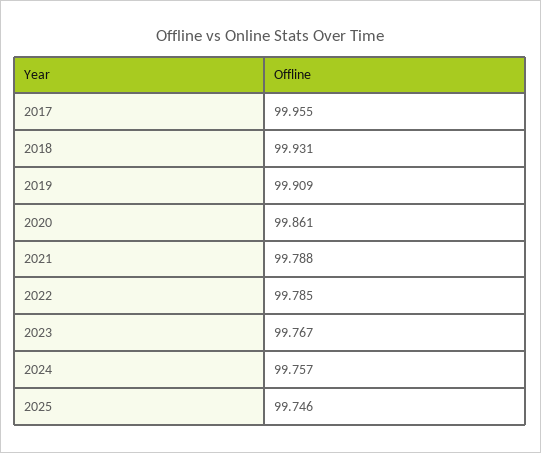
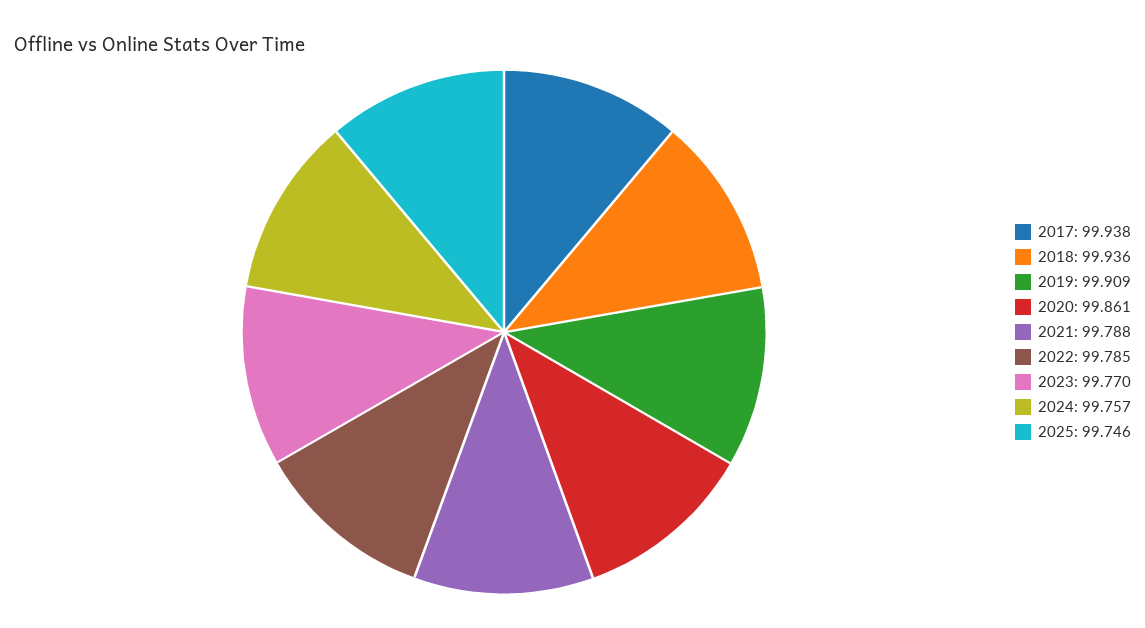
  {
-   "2017": 99.955,
+   "2017": 99.938,
-   "2018": 99.931,
+   "2018": 99.936,
    "2019": 99.909,
    "2020": 99.861,
    "2021": 99.788,
    "2022": 99.785,
-   "2023": 99.767,
+   "2023": 99.77,
    "2024": 99.757,
    "2025": 99.746
  }

